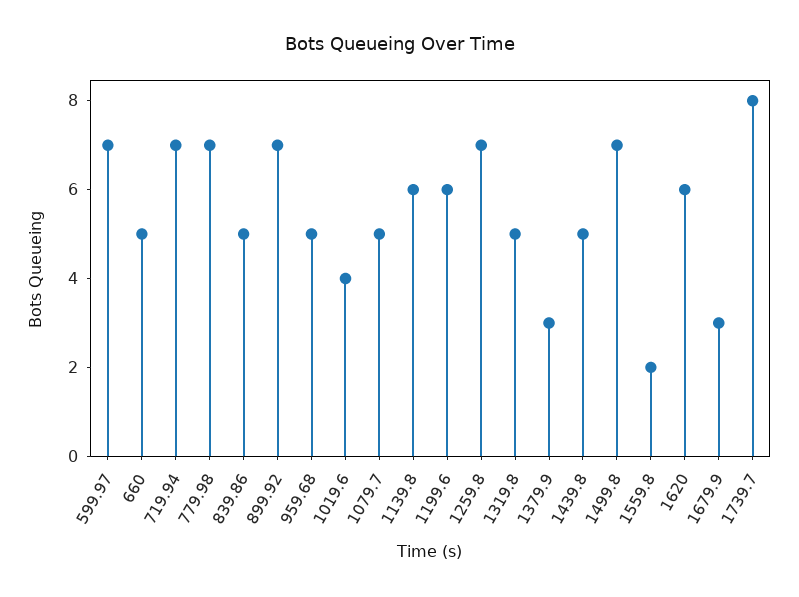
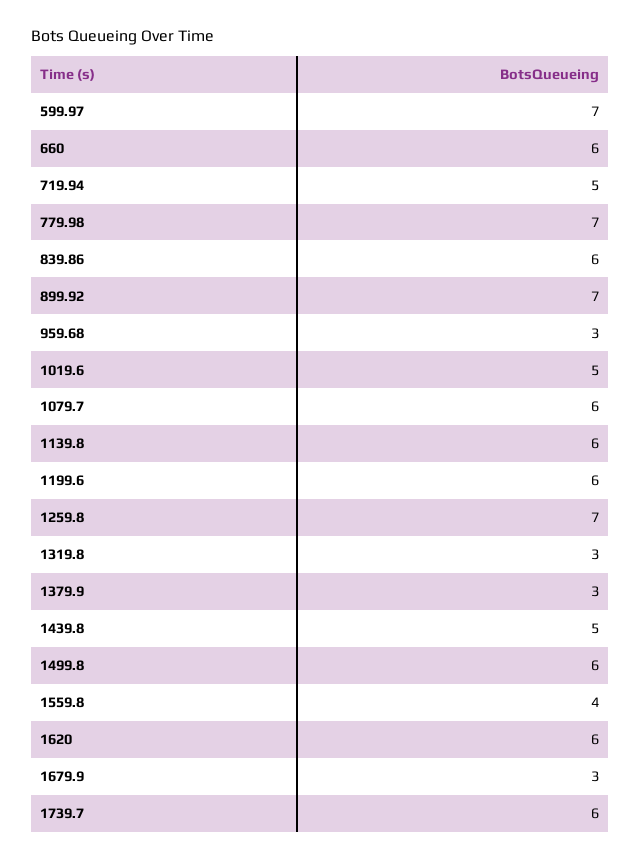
  {
    "599.97": 7,
-   "660": 5,
+   "660": 6,
-   "719.94": 7,
+   "719.94": 5,
    "779.98": 7,
-   "839.86": 5,
+   "839.86": 6,
    "899.92": 7,
-   "959.68": 5,
+   "959.68": 3,
-   "1019.6": 4,
+   "1019.6": 5,
-   "1079.7": 5,
+   "1079.7": 6,
    "1139.8": 6,
    "1199.6": 6,
    "1259.8": 7,
-   "1319.8": 5,
+   "1319.8": 3,
    "1379.9": 3,
    "1439.8": 5,
-   "1499.8": 7,
+   "1499.8": 6,
-   "1559.8": 2,
+   "1559.8": 4,
    "1620": 6,
    "1679.9": 3,
-   "1739.7": 8
+   "1739.7": 6
  }

